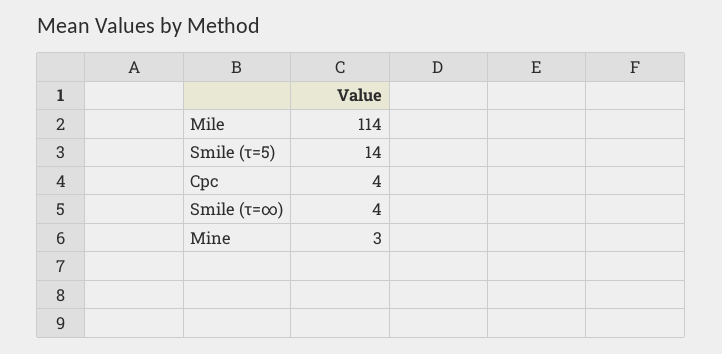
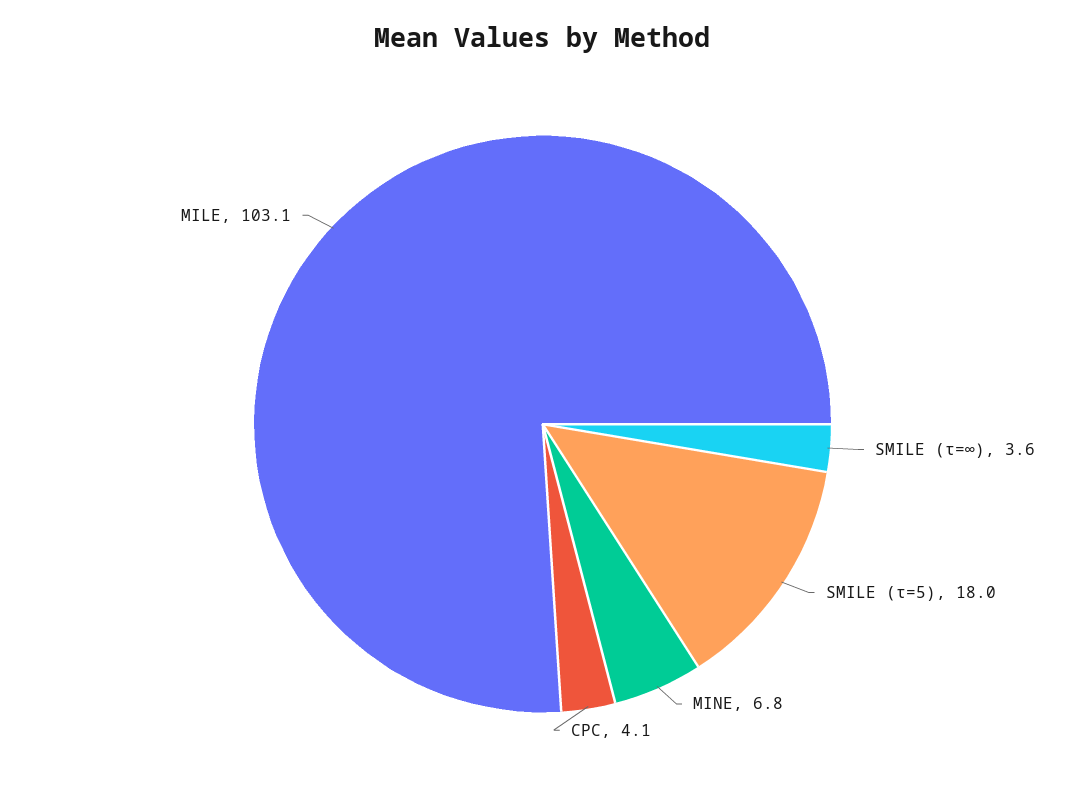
  {
-   "Mile": 114,
+   "Mile": 103.1,
-   "Smile (τ=5)": 14,
+   "Smile (τ=5)": 18,
    "Cpc": 4.1,
    "Smile (τ=∞)": 3.6,
-   "Mine": 3
+   "Mine": 6.8
  }

